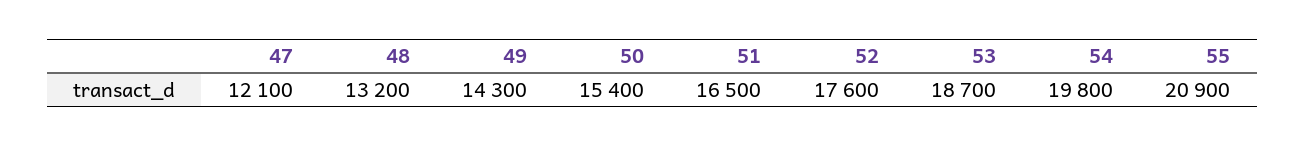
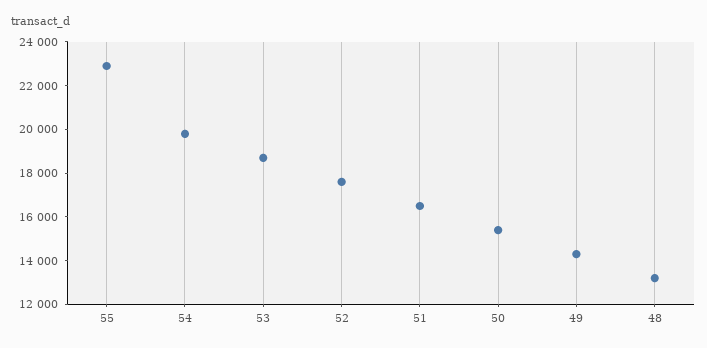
  {
-   "47": 12100,
    "48": 13200,
    "49": 14300,
    "50": 15400,
    "51": 16500,
    "52": 17600,
    "53": 18700,
    "54": 19800,
-   "55": 20900
+   "55": 23000
  }

